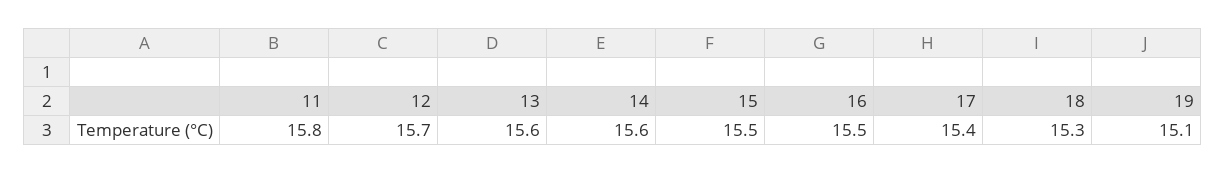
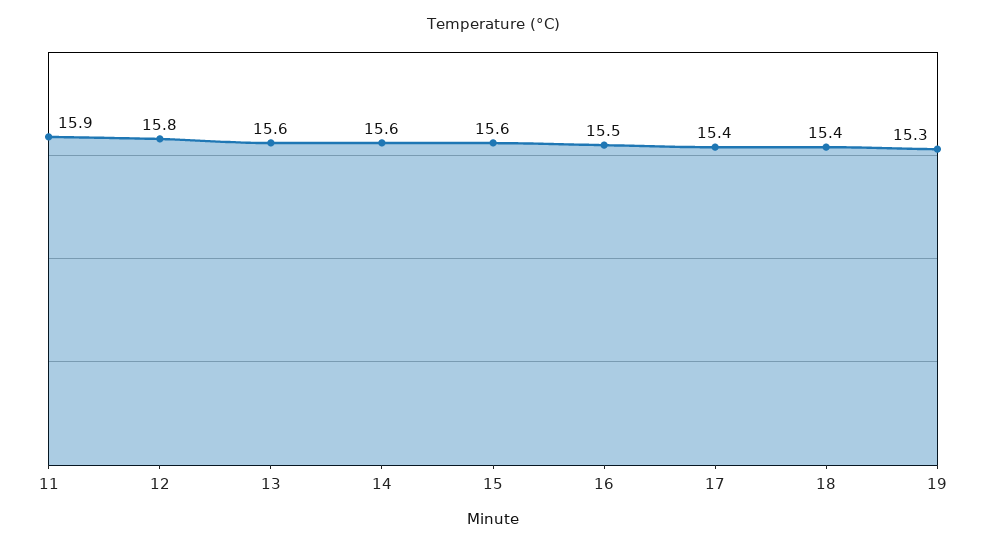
  {
-   "11": 15.8,
+   "11": 15.9,
-   "12": 15.7,
+   "12": 15.8,
    "13": 15.6,
    "14": 15.6,
-   "15": 15.5,
+   "15": 15.6,
    "16": 15.5,
    "17": 15.4,
-   "18": 15.3,
+   "18": 15.4,
-   "19": 15.1
+   "19": 15.3
  }

